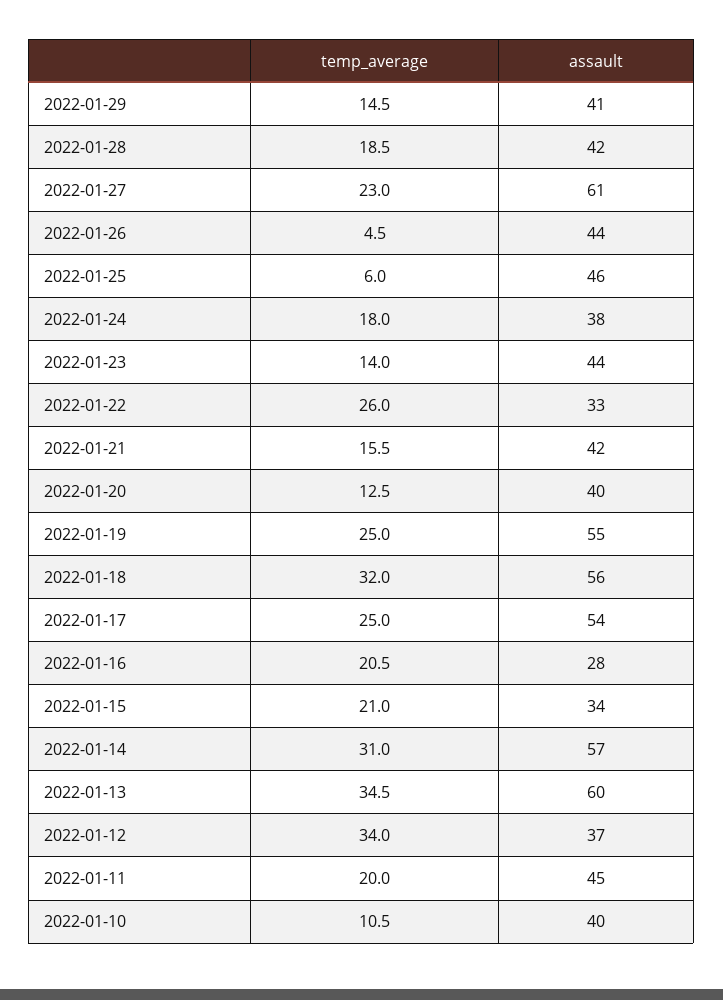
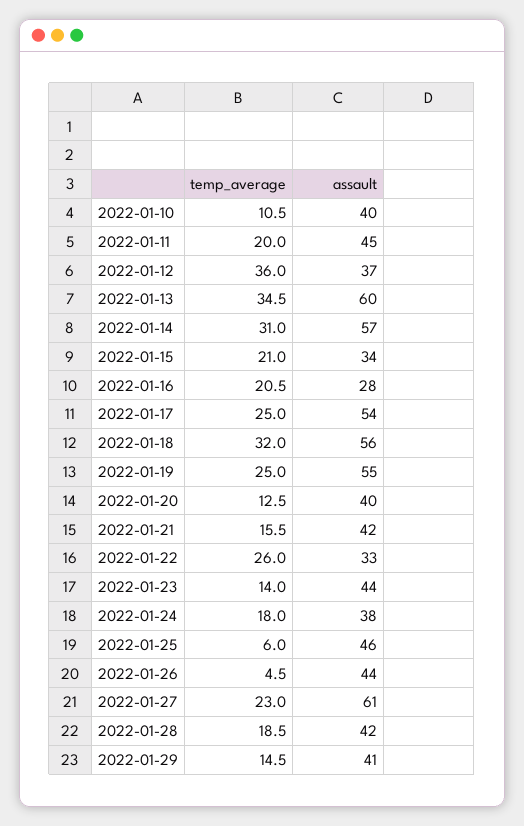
  {
    "temp_average": {
      "2022-01-29": 14.5,
      "2022-01-28": 18.5,
      "2022-01-27": 23,
      "2022-01-26": 4.5,
      "2022-01-25": 6,
      "2022-01-24": 18,
      "2022-01-23": 14,
      "2022-01-22": 26,
      "2022-01-21": 15.5,
      "2022-01-20": 12.5,
      "2022-01-19": 25,
      "2022-01-18": 32,
      "2022-01-17": 25,
      "2022-01-16": 20.5,
      "2022-01-15": 21,
      "2022-01-14": 31,
      "2022-01-13": 34.5,
-     "2022-01-12": 34,
+     "2022-01-12": 36,
      "2022-01-11": 20,
      "2022-01-10": 10.5
    },
    "assault": {
      "2022-01-29": 41,
      "2022-01-28": 42,
      "2022-01-27": 61,
      "2022-01-26": 44,
      "2022-01-25": 46,
      "2022-01-24": 38,
      "2022-01-23": 44,
      "2022-01-22": 33,
      "2022-01-21": 42,
      "2022-01-20": 40,
      "2022-01-19": 55,
      "2022-01-18": 56,
      "2022-01-17": 54,
      "2022-01-16": 28,
      "2022-01-15": 34,
      "2022-01-14": 57,
      "2022-01-13": 60,
      "2022-01-12": 37,
      "2022-01-11": 45,
      "2022-01-10": 40
    }
  }

